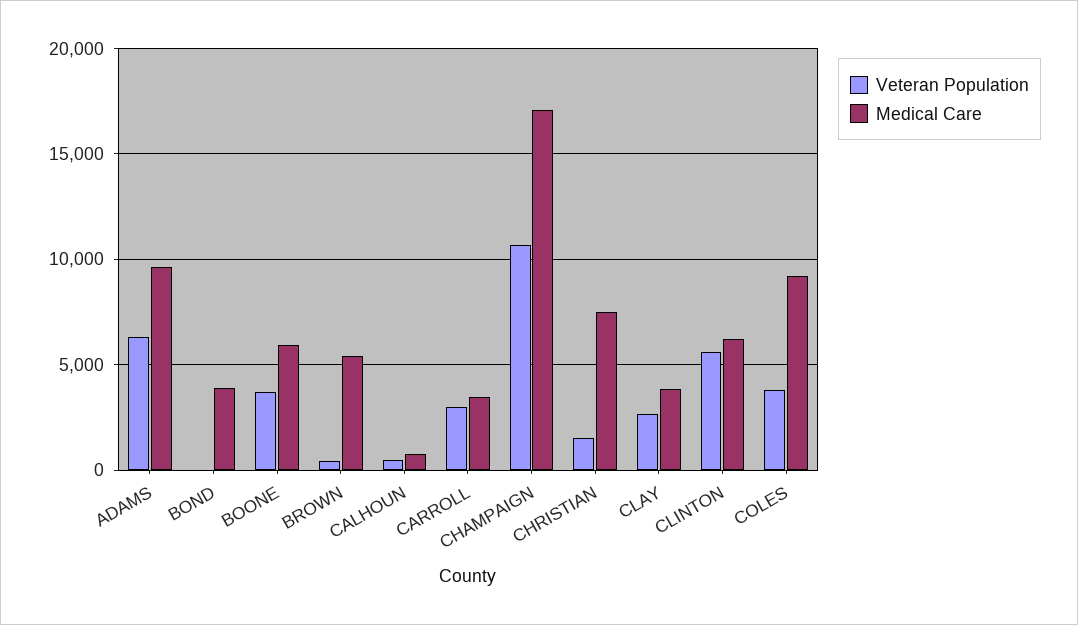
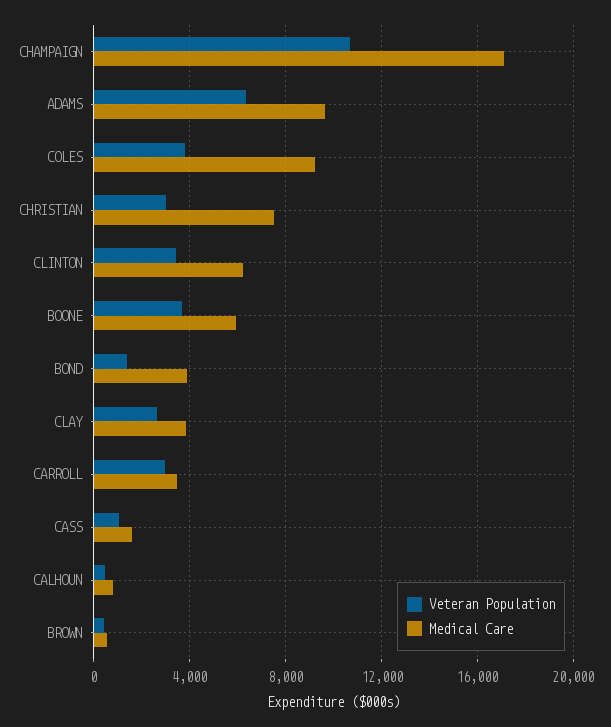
  {
    "Veteran Population": {
      "ADAMS": 6500,
-     "BOND": 0,
+     "BOND": 1500,
      "BOONE": 3500,
      "BROWN": 500,
      "CALHOUN": 500,
      "CARROLL": 3000,
      "CHAMPAIGN": 10500,
-     "CHRISTIAN": 1500,
+     "CHRISTIAN": 3000,
      "CLAY": 2500,
-     "CLINTON": 5500,
+     "CLINTON": 3500,
-     "COLES": 4000
+     "COLES": 4000,
+     "CASS": 1000
    },
    "Medical Care": {
      "ADAMS": 9500,
      "BOND": 4000,
      "BOONE": 6000,
-     "BROWN": 5500,
+     "BROWN": 500,
      "CALHOUN": 1000,
      "CARROLL": 3500,
      "CHAMPAIGN": 17000,
      "CHRISTIAN": 7500,
      "CLAY": 4000,
      "CLINTON": 6000,
-     "COLES": 9000
+     "COLES": 9000,
+     "CASS": 1500
    }
  }

